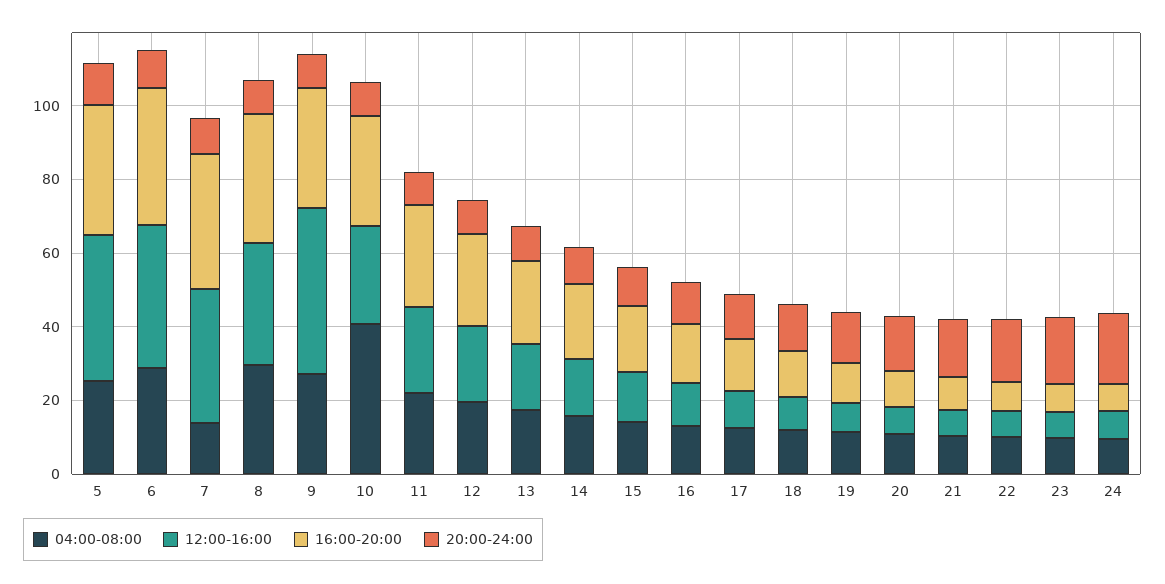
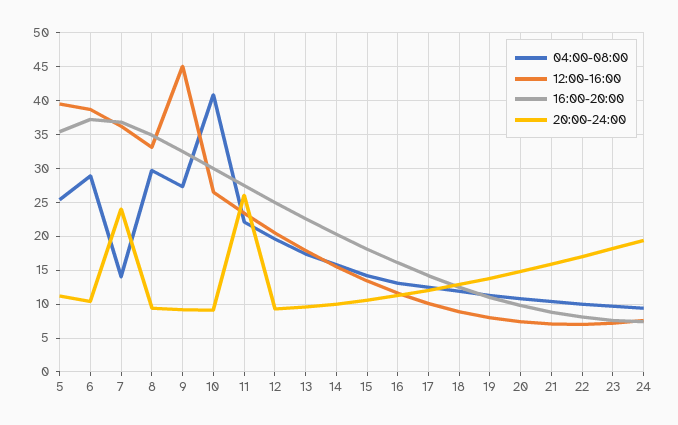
  {
    "04:00-08:00": {
      "5": 25,
      "6": 29,
      "7": 14,
      "8": 30,
      "9": 27,
      "10": 41,
      "11": 22,
      "12": 20,
      "13": 17,
      "14": 16,
      "15": 14,
      "16": 13,
      "17": 13,
      "18": 12,
      "19": 11,
      "20": 11,
      "21": 10,
      "22": 10,
      "23": 10,
      "24": 9
    },
    "12:00-16:00": {
      "5": 40,
      "6": 39,
      "7": 36,
      "8": 33,
      "9": 45,
      "10": 27,
      "11": 23,
      "12": 21,
      "13": 18,
      "14": 16,
      "15": 13,
      "16": 12,
      "17": 10,
      "18": 9,
      "19": 8,
      "20": 7,
      "21": 7,
      "22": 7,
      "23": 7,
      "24": 8
    },
    "16:00-20:00": {
      "5": 35,
      "6": 37,
      "7": 37,
      "8": 35,
      "9": 33,
      "10": 30,
      "11": 28,
      "12": 25,
      "13": 23,
      "14": 20,
      "15": 18,
      "16": 16,
      "17": 14,
      "18": 13,
      "19": 11,
      "20": 10,
      "21": 9,
      "22": 8,
      "23": 8,
      "24": 7
    },
    "20:00-24:00": {
      "5": 11,
      "6": 10,
-     "7": 10,
+     "7": 24,
      "8": 9,
      "9": 9,
      "10": 9,
-     "11": 10,
+     "11": 26,
      "12": 9,
      "13": 10,
      "14": 10,
      "15": 11,
      "16": 11,
      "17": 12,
      "18": 13,
      "19": 14,
      "20": 15,
      "21": 16,
      "22": 17,
      "23": 18,
      "24": 19
    }
  }

